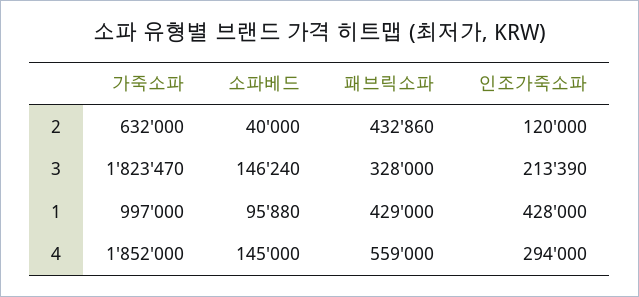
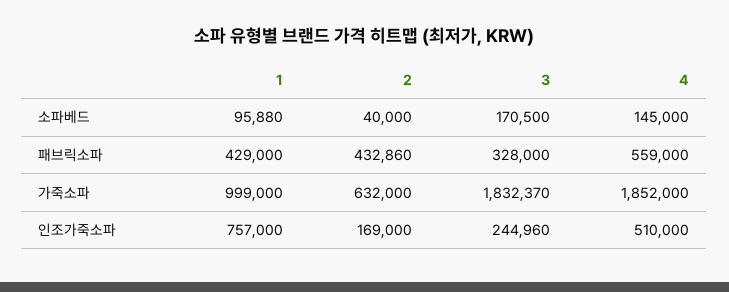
  {
    "가죽소파": {
      "2": 632000,
-     "3": 1823470,
+     "3": 1832370,
-     "1": 997000,
+     "1": 999000,
      "4": 1852000
    },
    "소파베드": {
      "2": 40000,
-     "3": 146240,
+     "3": 170500,
      "1": 95880,
      "4": 145000
    },
    "패브릭소파": {
      "2": 432860,
      "3": 328000,
      "1": 429000,
      "4": 559000
    },
    "인조가죽소파": {
-     "2": 120000,
+     "2": 169000,
-     "3": 213390,
+     "3": 244960,
-     "1": 428000,
+     "1": 757000,
-     "4": 294000
+     "4": 510000
    }
  }

